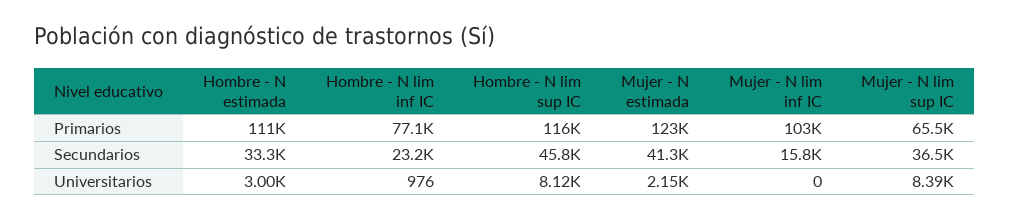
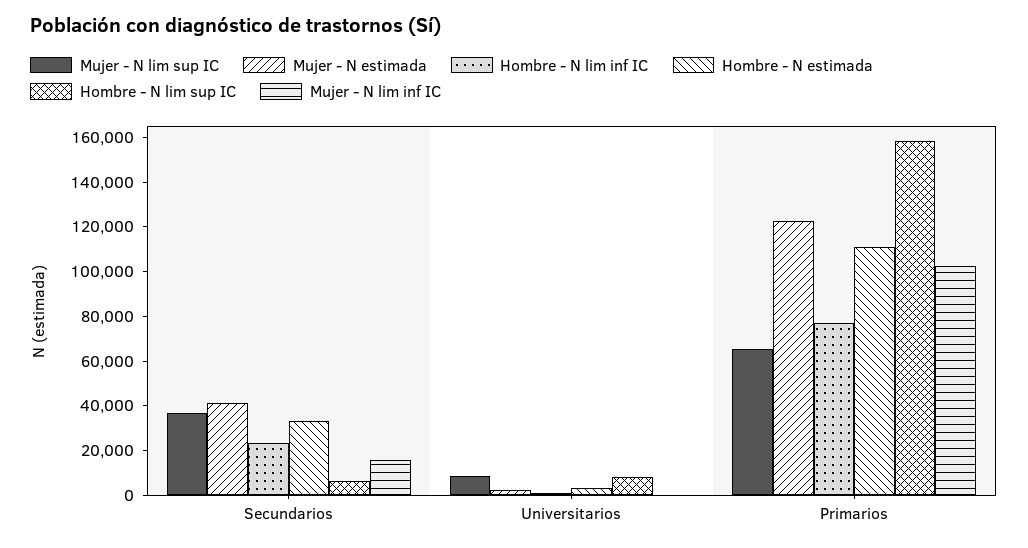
  {
    "Hombre - N estimada": {
      "Primarios": 111000,
      "Secundarios": 33300,
      "Universitarios": 3000
    },
    "Hombre - N lim inf IC": {
      "Primarios": 77100,
      "Secundarios": 23200,
      "Universitarios": 976
    },
    "Hombre - N lim sup IC": {
-     "Primarios": 116000,
+     "Primarios": 160000,
-     "Secundarios": 45800,
+     "Secundarios": 5000,
      "Universitarios": 8120
    },
    "Mujer - N estimada": {
      "Primarios": 123000,
      "Secundarios": 41300,
      "Universitarios": 2150
    },
    "Mujer - N lim inf IC": {
      "Primarios": 103000,
      "Secundarios": 15800,
      "Universitarios": 0
    },
    "Mujer - N lim sup IC": {
      "Primarios": 65500,
      "Secundarios": 36500,
      "Universitarios": 8390
    }
  }

